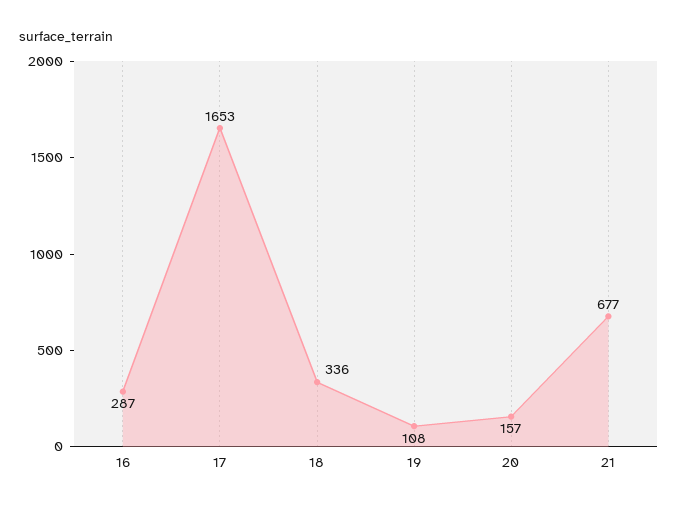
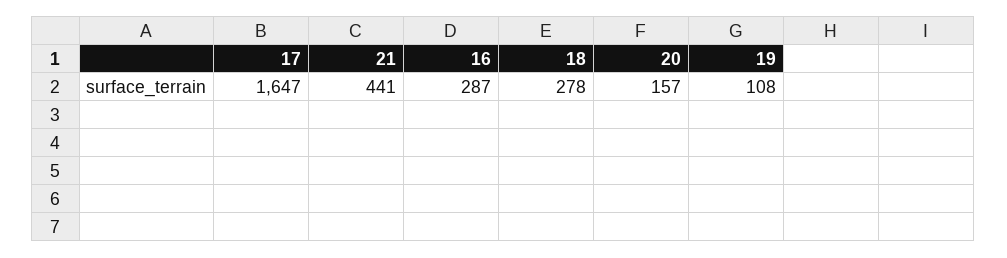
  {
    "16": 287,
-   "17": 1653,
+   "17": 1647,
-   "18": 336,
+   "18": 278,
    "19": 108,
    "20": 157,
-   "21": 677
+   "21": 441
  }

